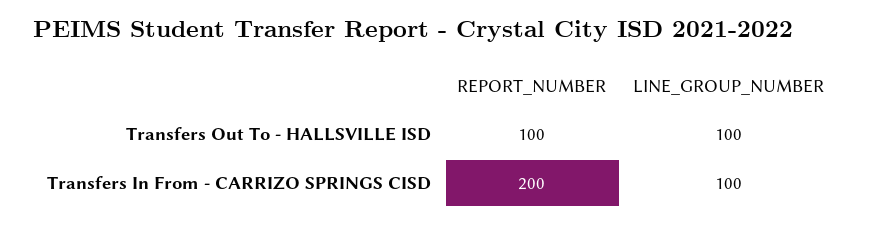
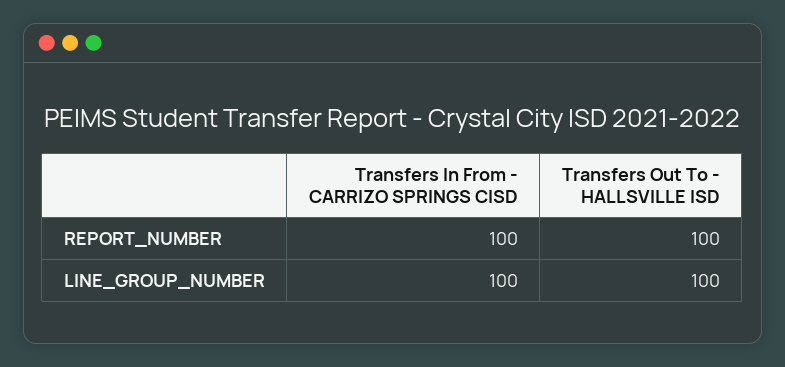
  {
    "REPORT_NUMBER": {
      "Transfers Out To - HALLSVILLE ISD": 100,
-     "Transfers In From - CARRIZO SPRINGS CISD": 200
+     "Transfers In From - CARRIZO SPRINGS CISD": 100
    },
    "LINE_GROUP_NUMBER": {
      "Transfers Out To - HALLSVILLE ISD": 100,
      "Transfers In From - CARRIZO SPRINGS CISD": 100
    }
  }

